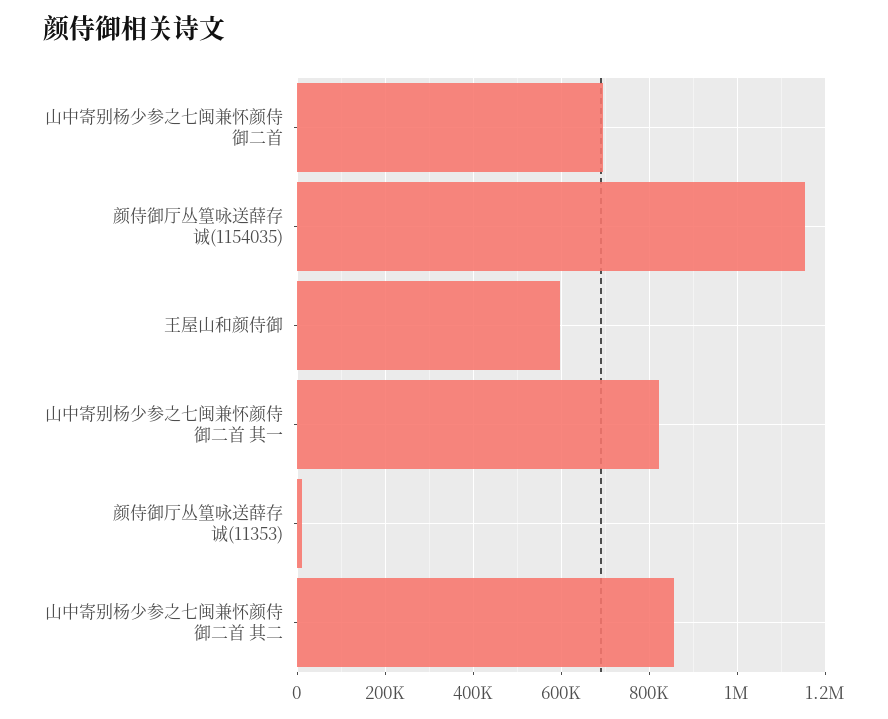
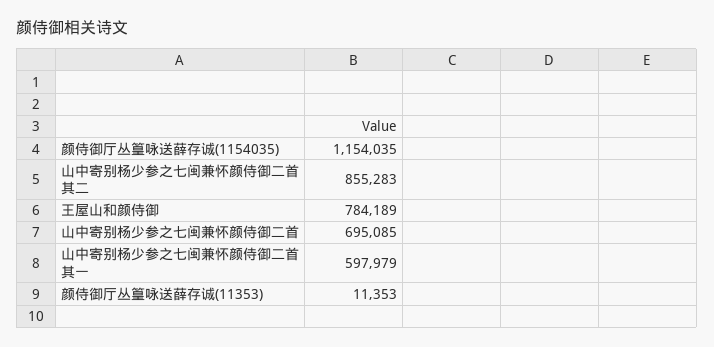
  {
    "山中寄别杨少参之七闽兼怀颜侍御二首": 695085,
    "颜侍御厅丛篁咏送薛存诚(1154035)": 1154035,
-   "王屋山和颜侍御": 600000,
+   "王屋山和颜侍御": 784189,
-   "山中寄别杨少参之七闽兼怀颜侍御二首 其一": 820000,
+   "山中寄别杨少参之七闽兼怀颜侍御二首 其一": 597979,
    "颜侍御厅丛篁咏送薛存诚(11353)": 11353,
    "山中寄别杨少参之七闽兼怀颜侍御二首 其二": 855283
  }

